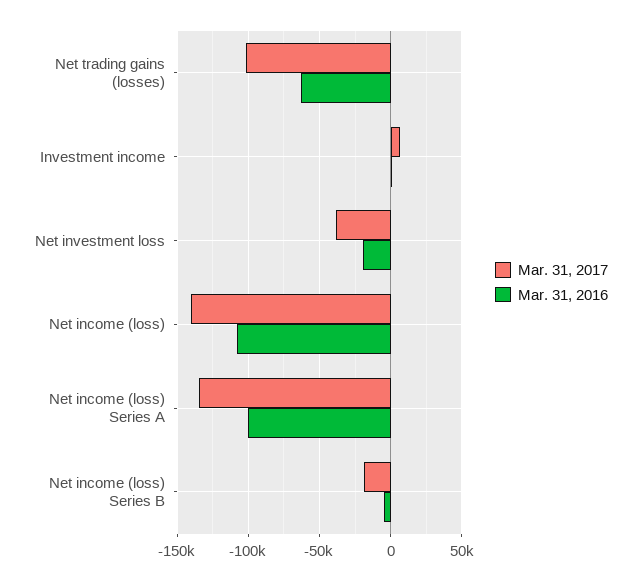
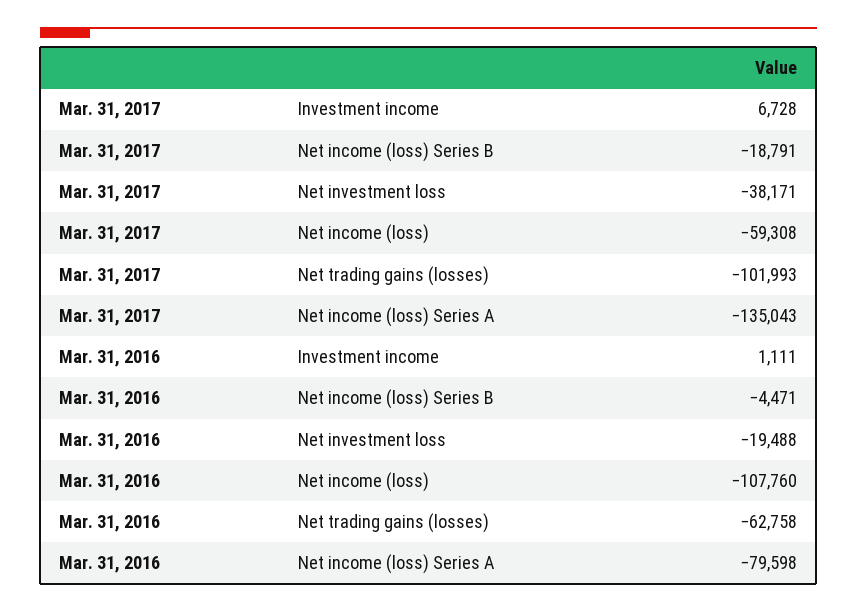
  {
    "Mar. 31, 2017": {
      "Net trading gains (losses)": -101993,
      "Investment income": 6728,
      "Net investment loss": -38171,
-     "Net income (loss)": -140000,
+     "Net income (loss)": -59308,
      "Net income (loss) Series A": -135043,
      "Net income (loss) Series B": -18791
    },
    "Mar. 31, 2016": {
      "Net trading gains (losses)": -62758,
      "Investment income": 1111,
      "Net investment loss": -19488,
      "Net income (loss)": -107760,
-     "Net income (loss) Series A": -100000,
+     "Net income (loss) Series A": -79598,
      "Net income (loss) Series B": -4471
    }
  }

